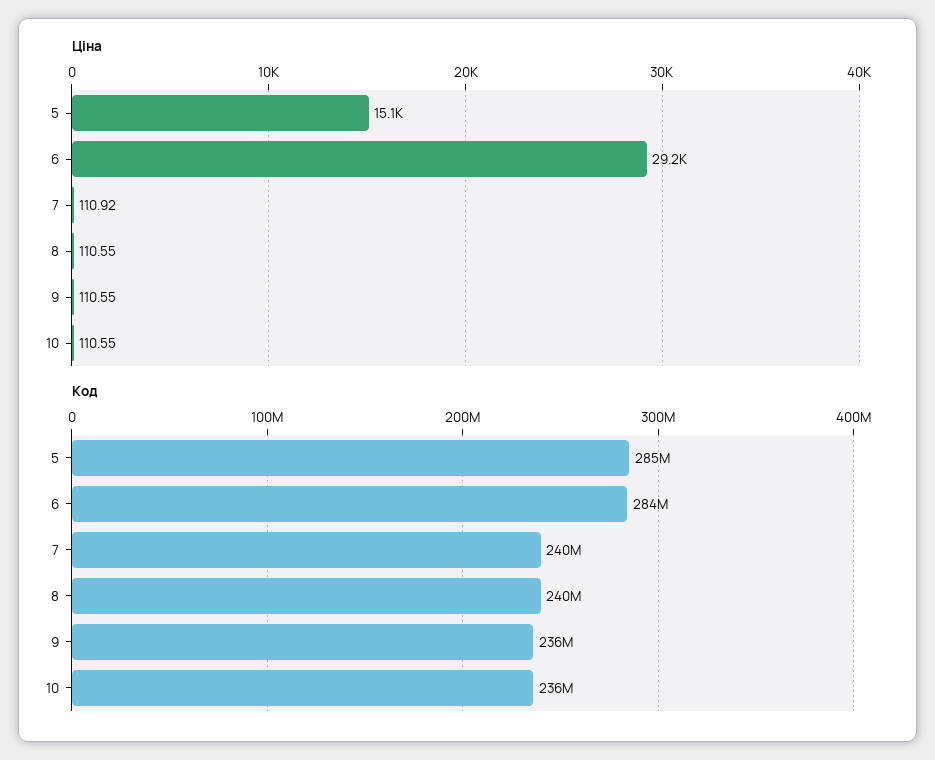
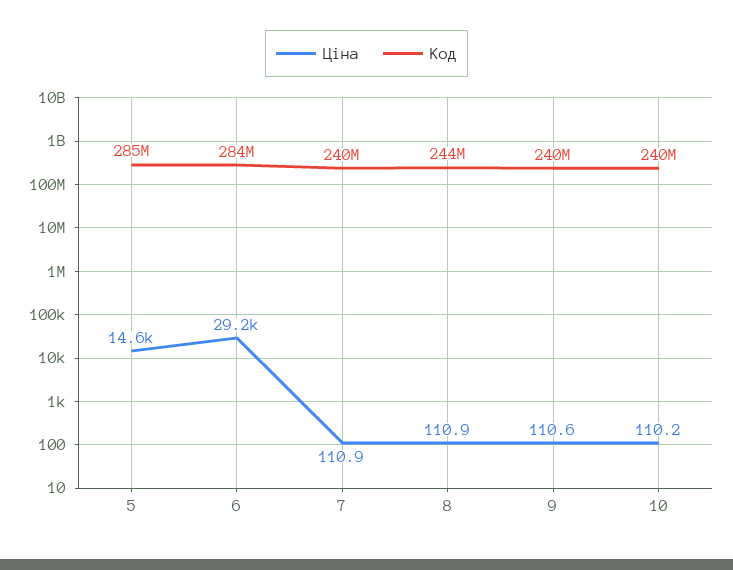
  {
    "Ціна": {
-     "5": 15100,
+     "5": 14600,
      "6": 29200,
      "7": 110.92,
-     "8": 110.55,
+     "8": 110.9,
      "9": 110.55,
-     "10": 110.55
+     "10": 110.2
    },
    "Код": {
      "5": 285000000,
      "6": 284000000,
      "7": 240000000,
-     "8": 240000000,
+     "8": 244000000,
-     "9": 236000000,
+     "9": 240000000,
-     "10": 236000000
+     "10": 240000000
    }
  }

